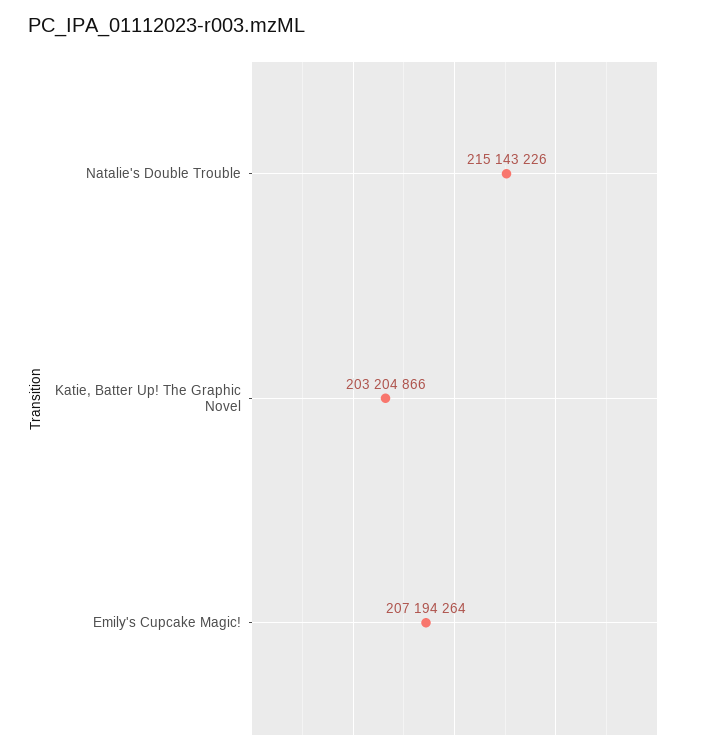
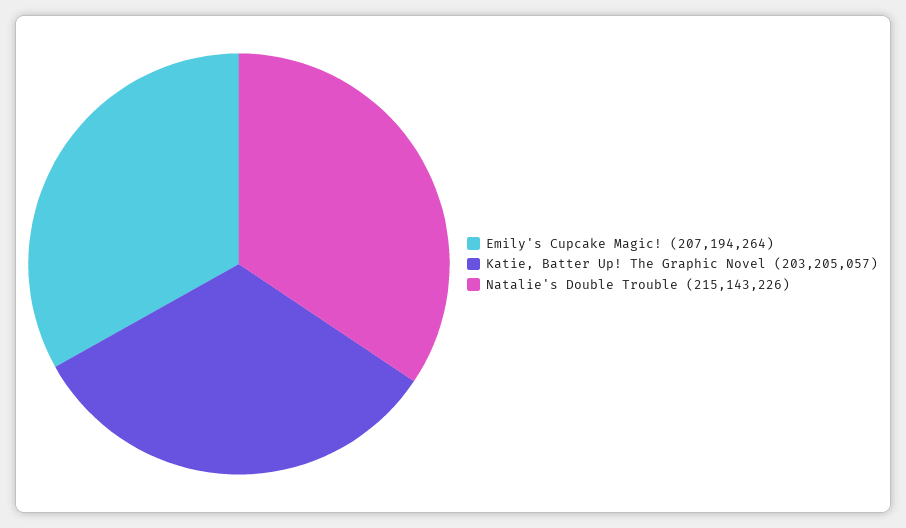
  {
    "Natalie's Double Trouble": 215143226,
-   "Katie, Batter Up! The Graphic Novel": 203204866,
+   "Katie, Batter Up! The Graphic Novel": 203205057,
    "Emily's Cupcake Magic!": 207194264
  }

